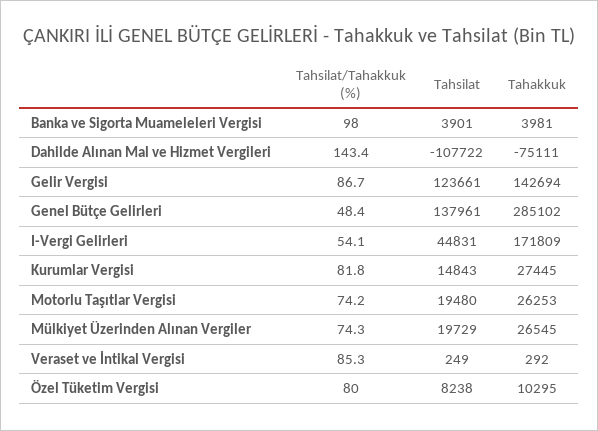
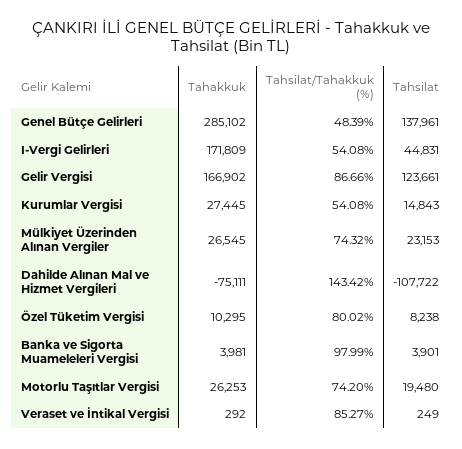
  {
    "Tahsilat/Tahakkuk (%)": {
      "Banka ve Sigorta Muameleleri Vergisi": 97.99,
      "Dahilde Alınan Mal ve Hizmet Vergileri": 143.42,
      "Gelir Vergisi": 86.66,
      "Genel Bütçe Gelirleri": 48.39,
      "I-Vergi Gelirleri": 54.08,
-     "Kurumlar Vergisi": 81.8,
+     "Kurumlar Vergisi": 54.08,
      "Motorlu Taşıtlar Vergisi": 74.2,
      "Mülkiyet Üzerinden Alınan Vergiler": 74.32,
      "Veraset ve İntikal Vergisi": 85.27,
      "Özel Tüketim Vergisi": 80.02
    },
    "Tahsilat": {
      "Banka ve Sigorta Muameleleri Vergisi": 3901,
      "Dahilde Alınan Mal ve Hizmet Vergileri": -107722,
      "Gelir Vergisi": 123661,
      "Genel Bütçe Gelirleri": 137961,
      "I-Vergi Gelirleri": 44831,
      "Kurumlar Vergisi": 14843,
      "Motorlu Taşıtlar Vergisi": 19480,
-     "Mülkiyet Üzerinden Alınan Vergiler": 19729,
+     "Mülkiyet Üzerinden Alınan Vergiler": 23153,
      "Veraset ve İntikal Vergisi": 249,
      "Özel Tüketim Vergisi": 8238
    },
    "Tahakkuk": {
      "Banka ve Sigorta Muameleleri Vergisi": 3981,
      "Dahilde Alınan Mal ve Hizmet Vergileri": -75111,
-     "Gelir Vergisi": 142694,
+     "Gelir Vergisi": 166902,
      "Genel Bütçe Gelirleri": 285102,
      "I-Vergi Gelirleri": 171809,
      "Kurumlar Vergisi": 27445,
      "Motorlu Taşıtlar Vergisi": 26253,
      "Mülkiyet Üzerinden Alınan Vergiler": 26545,
      "Veraset ve İntikal Vergisi": 292,
      "Özel Tüketim Vergisi": 10295
    }
  }

